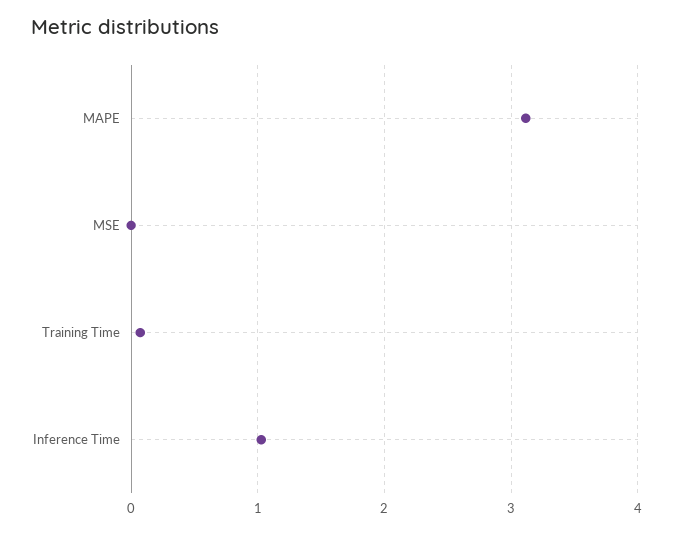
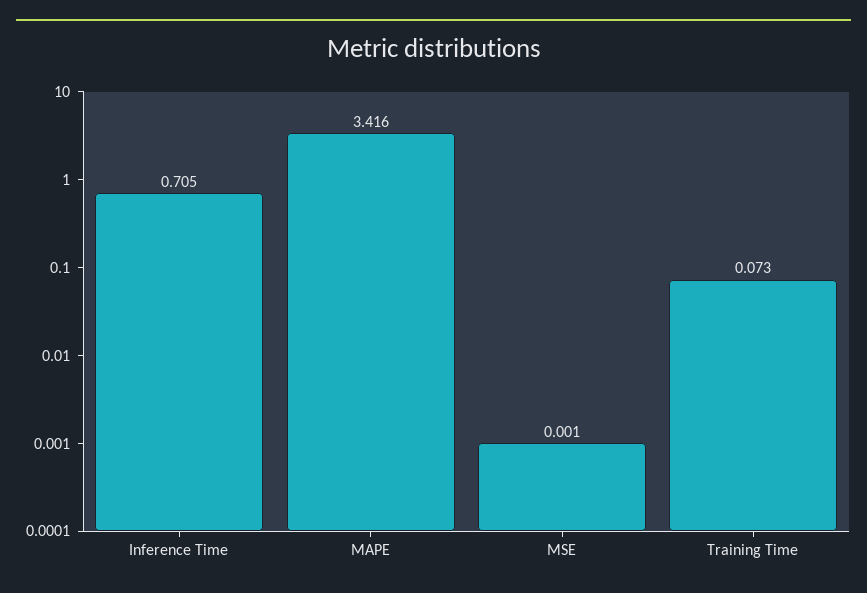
  {
-   "MAPE": 3.1,
+   "MAPE": 3.416,
    "MSE": 0.001,
    "Training Time": 0.073,
-   "Inference Time": 1
+   "Inference Time": 0.705
  }

